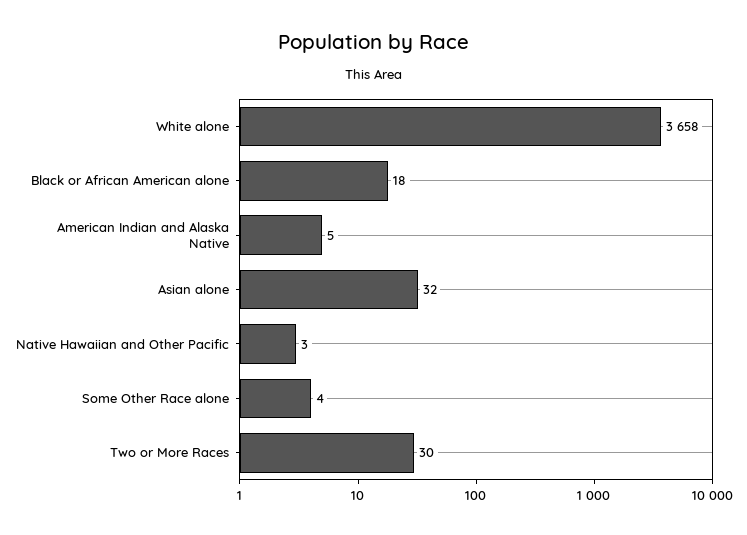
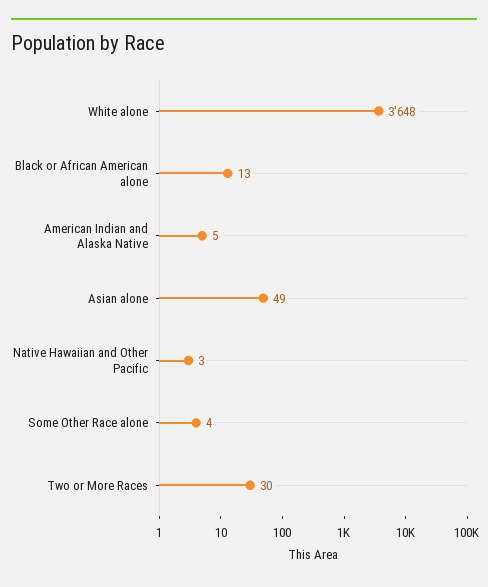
  {
-   "White alone": 3658,
+   "White alone": 3648,
-   "Black or African American alone": 18,
+   "Black or African American alone": 13,
    "American Indian and Alaska Native": 5,
-   "Asian alone": 32,
+   "Asian alone": 49,
    "Native Hawaiian and Other Pacific": 3,
    "Some Other Race alone": 4,
    "Two or More Races": 30
  }

